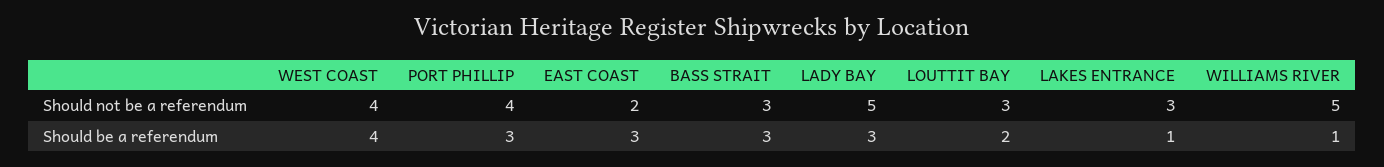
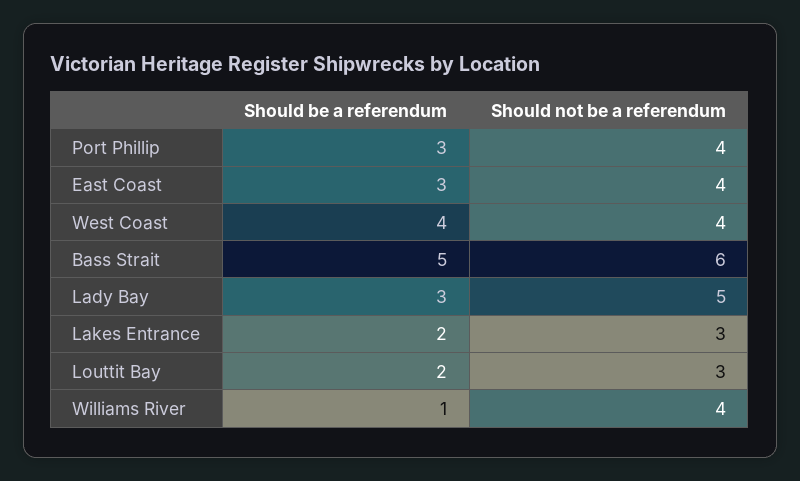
  {
    "WEST COAST": {
      "Should not be a referendum": 4,
      "Should be a referendum": 4
    },
    "PORT PHILLIP": {
      "Should not be a referendum": 4,
      "Should be a referendum": 3
    },
    "EAST COAST": {
-     "Should not be a referendum": 2,
+     "Should not be a referendum": 4,
      "Should be a referendum": 3
    },
    "BASS STRAIT": {
-     "Should not be a referendum": 3,
+     "Should not be a referendum": 6,
-     "Should be a referendum": 3
+     "Should be a referendum": 5
    },
    "LADY BAY": {
      "Should not be a referendum": 5,
      "Should be a referendum": 3
    },
    "LOUTTIT BAY": {
      "Should not be a referendum": 3,
      "Should be a referendum": 2
    },
    "LAKES ENTRANCE": {
      "Should not be a referendum": 3,
-     "Should be a referendum": 1
+     "Should be a referendum": 2
    },
    "WILLIAMS RIVER": {
-     "Should not be a referendum": 5,
+     "Should not be a referendum": 4,
      "Should be a referendum": 1
    }
  }

